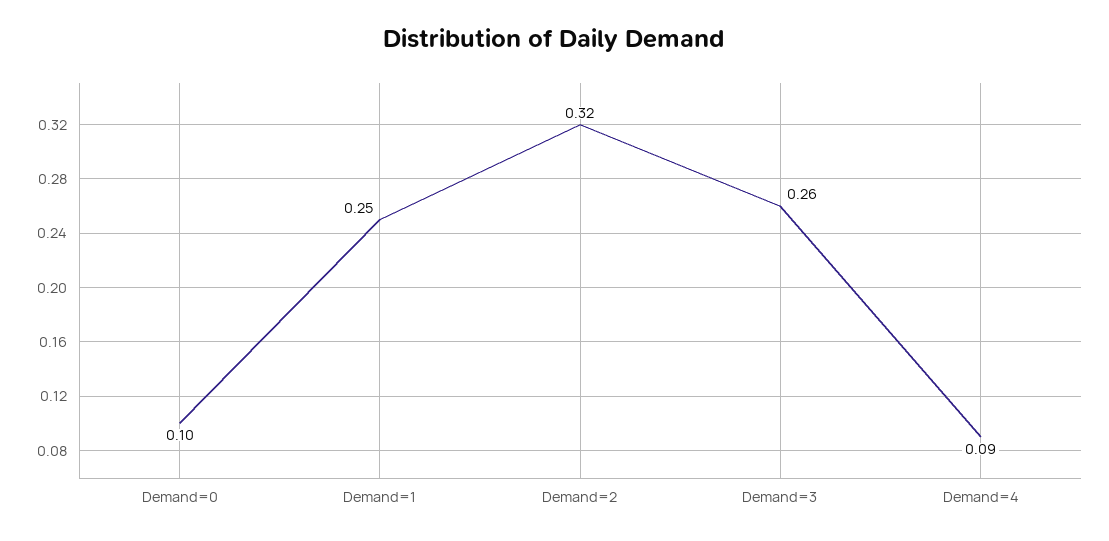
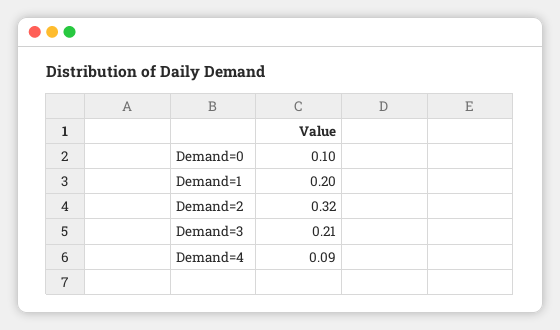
  {
    "Demand=0": 0.1,
-   "Demand=1": 0.25,
+   "Demand=1": 0.2,
    "Demand=2": 0.32,
-   "Demand=3": 0.26,
+   "Demand=3": 0.21,
    "Demand=4": 0.09
  }

